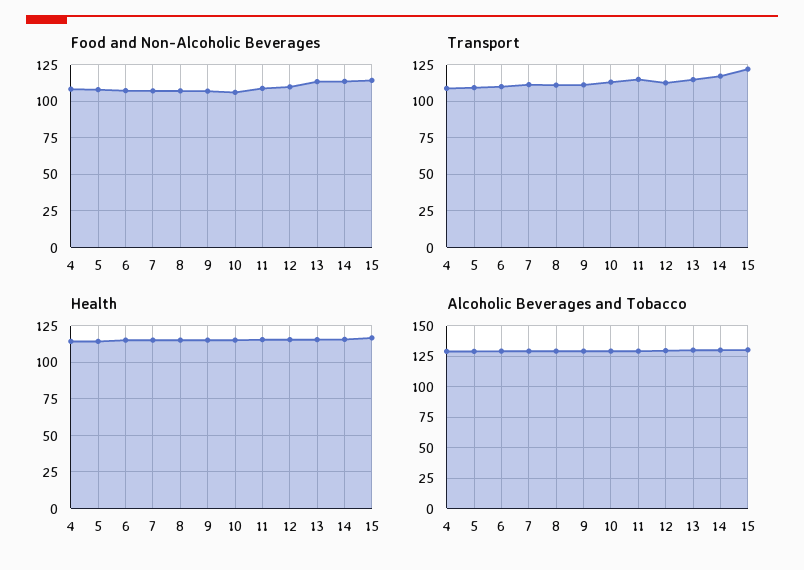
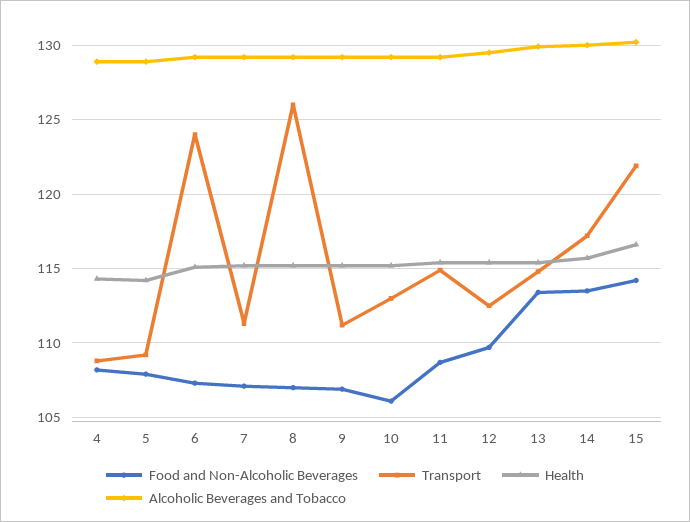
  {
    "Food and Non-Alcoholic Beverages": {
      "4": 108,
      "5": 108,
      "6": 107.5,
      "7": 107,
      "8": 107,
      "9": 107,
      "10": 106,
      "11": 108.5,
      "12": 109.5,
      "13": 113.5,
      "14": 113.5,
      "15": 114
    },
    "Transport": {
      "4": 109,
      "5": 109,
-     "6": 110,
+     "6": 124,
      "7": 111.5,
-     "8": 110,
+     "8": 126,
      "9": 111,
      "10": 113,
      "11": 115,
      "12": 112.5,
      "13": 115,
      "14": 117,
      "15": 122
    },
    "Health": {
      "4": 114.5,
      "5": 114,
      "6": 115,
      "7": 115,
      "8": 115,
      "9": 115,
      "10": 115,
      "11": 115.5,
      "12": 115.5,
      "13": 115.5,
      "14": 115.5,
      "15": 116.5
    },
    "Alcoholic Beverages and Tobacco": {
      "4": 129,
      "5": 129,
      "6": 129,
      "7": 129,
      "8": 129,
      "9": 129,
      "10": 129,
      "11": 129,
      "12": 129.5,
      "13": 130,
      "14": 130,
      "15": 130
    }
  }

